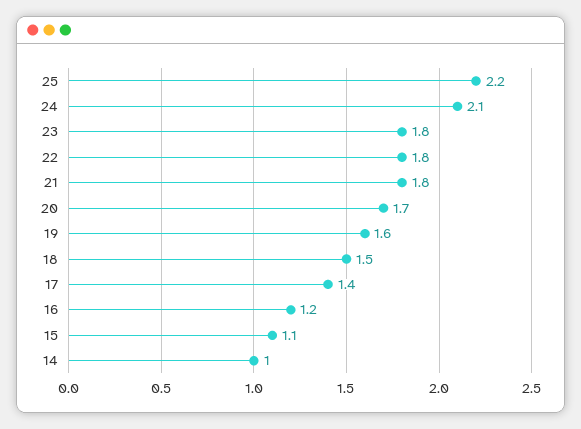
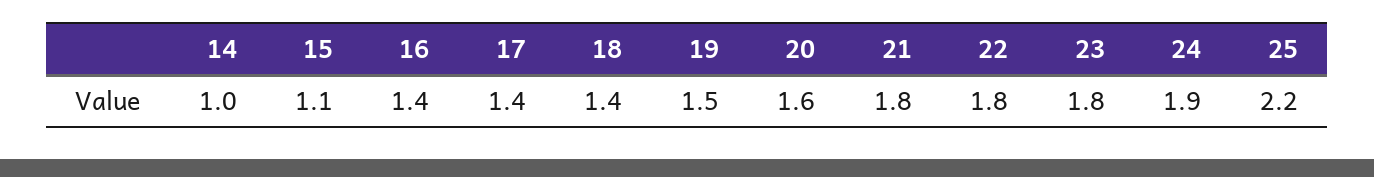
  {
    "25": 2.2,
-   "24": 2.1,
+   "24": 1.9,
    "23": 1.8,
    "22": 1.8,
    "21": 1.8,
-   "20": 1.7,
+   "20": 1.6,
-   "19": 1.6,
+   "19": 1.5,
-   "18": 1.5,
+   "18": 1.4,
    "17": 1.4,
-   "16": 1.2,
+   "16": 1.4,
    "15": 1.1,
    "14": 1
  }

